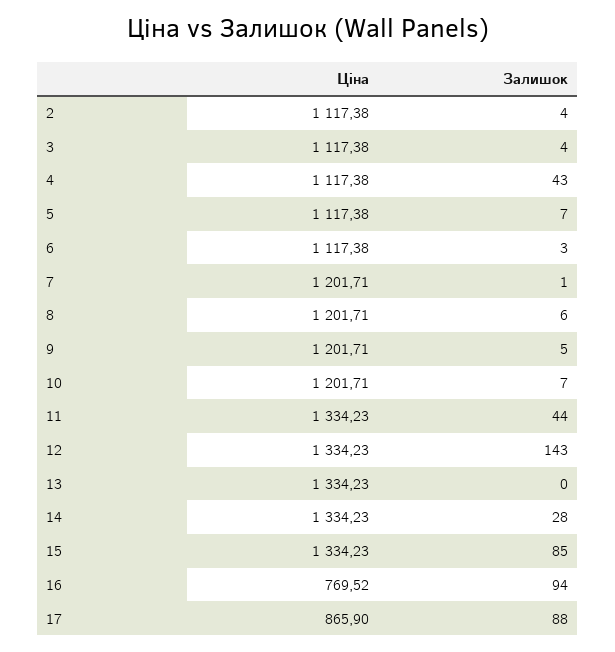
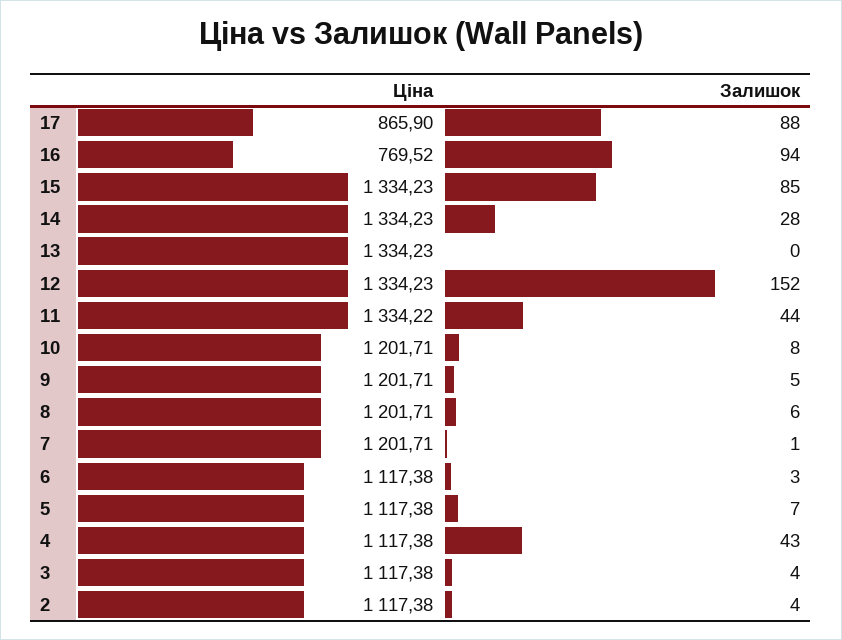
  {
    "Ціна": {
      "2": 1117.38,
      "3": 1117.38,
      "4": 1117.38,
      "5": 1117.38,
      "6": 1117.38,
      "7": 1201.71,
      "8": 1201.71,
      "9": 1201.71,
      "10": 1201.71,
-     "11": 1334.23,
+     "11": 1334.22,
      "12": 1334.23,
      "13": 1334.23,
      "14": 1334.23,
      "15": 1334.23,
      "16": 769.52,
      "17": 865.9
    },
    "Залишок": {
      "2": 4,
      "3": 4,
      "4": 43,
      "5": 7,
      "6": 3,
      "7": 1,
      "8": 6,
      "9": 5,
-     "10": 7,
+     "10": 8,
      "11": 44,
-     "12": 143,
+     "12": 152,
      "13": 0,
      "14": 28,
      "15": 85,
      "16": 94,
      "17": 88
    }
  }

